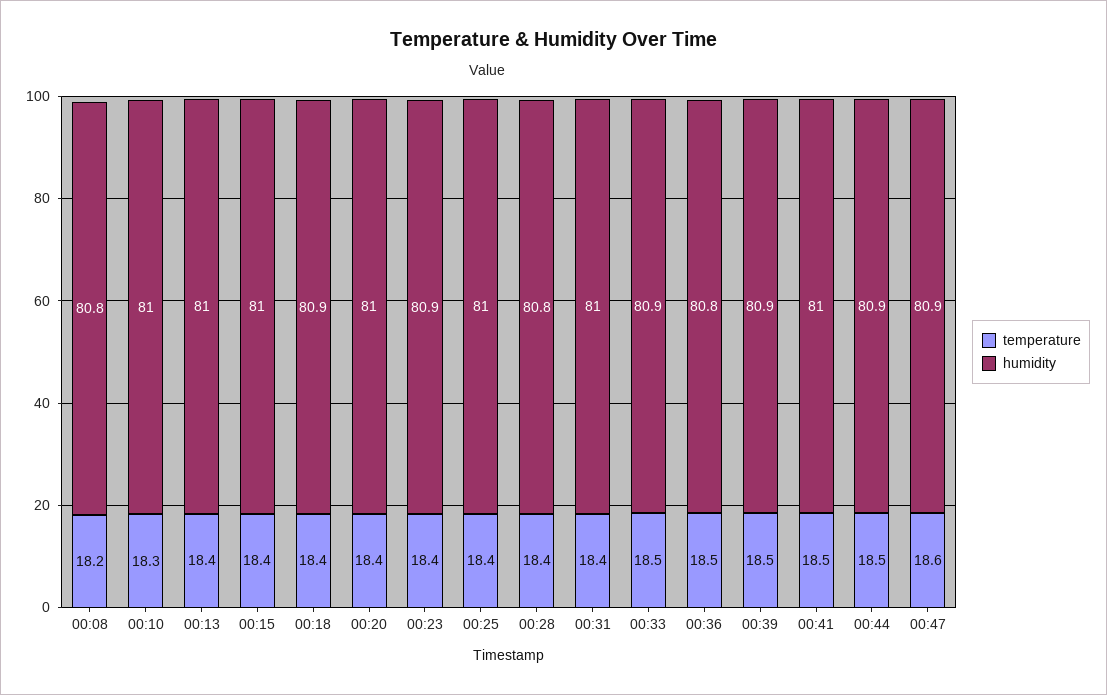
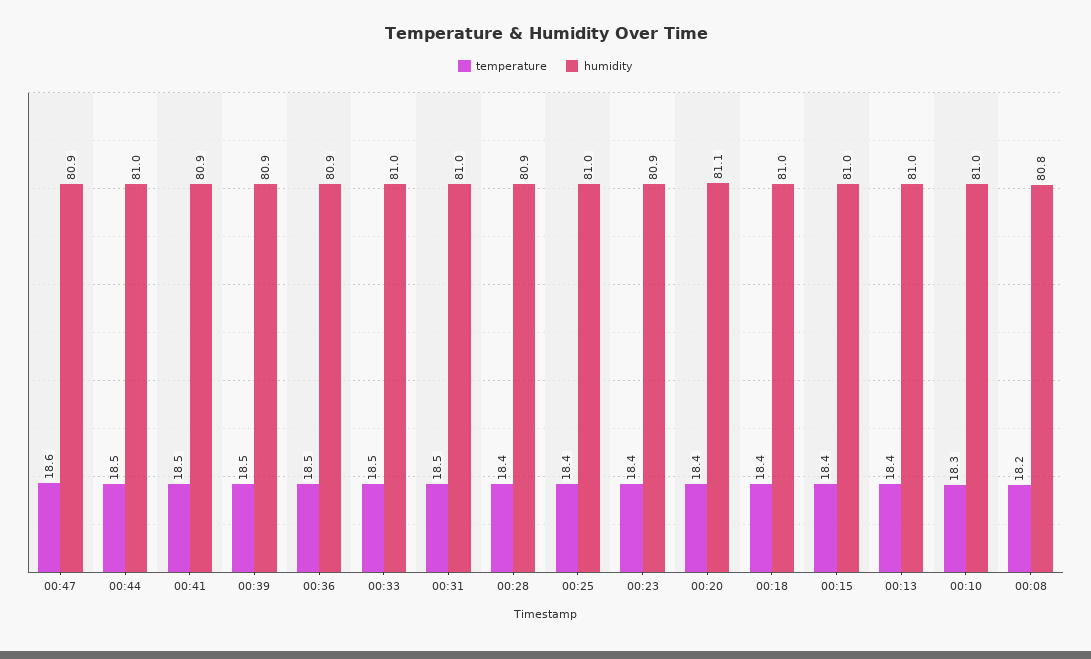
  {
    "temperature": {
      "00:08": 18.2,
      "00:10": 18.3,
      "00:13": 18.4,
      "00:15": 18.4,
      "00:18": 18.4,
      "00:20": 18.4,
      "00:23": 18.4,
      "00:25": 18.4,
      "00:28": 18.4,
-     "00:31": 18.4,
+     "00:31": 18.5,
      "00:33": 18.5,
      "00:36": 18.5,
      "00:39": 18.5,
      "00:41": 18.5,
      "00:44": 18.5,
      "00:47": 18.6
    },
    "humidity": {
      "00:08": 80.8,
      "00:10": 81,
      "00:13": 81,
      "00:15": 81,
-     "00:18": 80.9,
+     "00:18": 81,
-     "00:20": 81,
+     "00:20": 81.1,
      "00:23": 80.9,
      "00:25": 81,
-     "00:28": 80.8,
+     "00:28": 80.9,
      "00:31": 81,
-     "00:33": 80.9,
+     "00:33": 81,
-     "00:36": 80.8,
+     "00:36": 80.9,
      "00:39": 80.9,
-     "00:41": 81,
+     "00:41": 80.9,
-     "00:44": 80.9,
+     "00:44": 81,
      "00:47": 80.9
    }
  }

